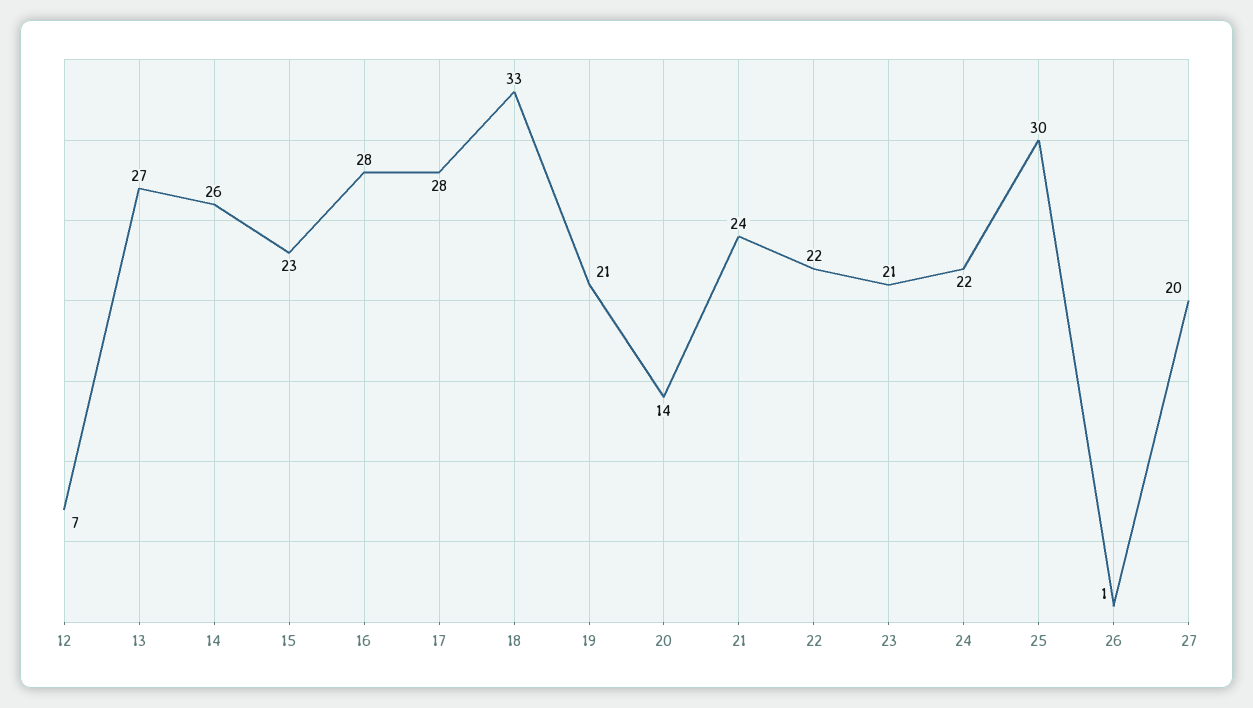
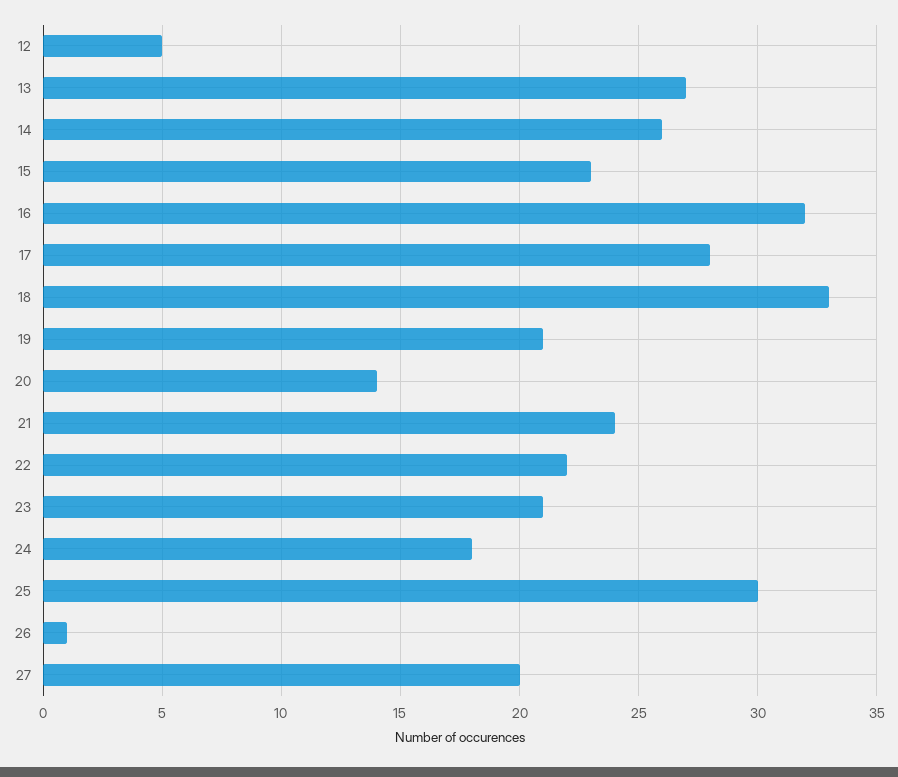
  {
-   "12": 7,
+   "12": 5,
    "13": 27,
    "14": 26,
    "15": 23,
-   "16": 28,
+   "16": 32,
    "17": 28,
    "18": 33,
    "19": 21,
    "20": 14,
    "21": 24,
    "22": 22,
    "23": 21,
-   "24": 22,
+   "24": 18,
    "25": 30,
    "26": 1,
    "27": 20
  }

